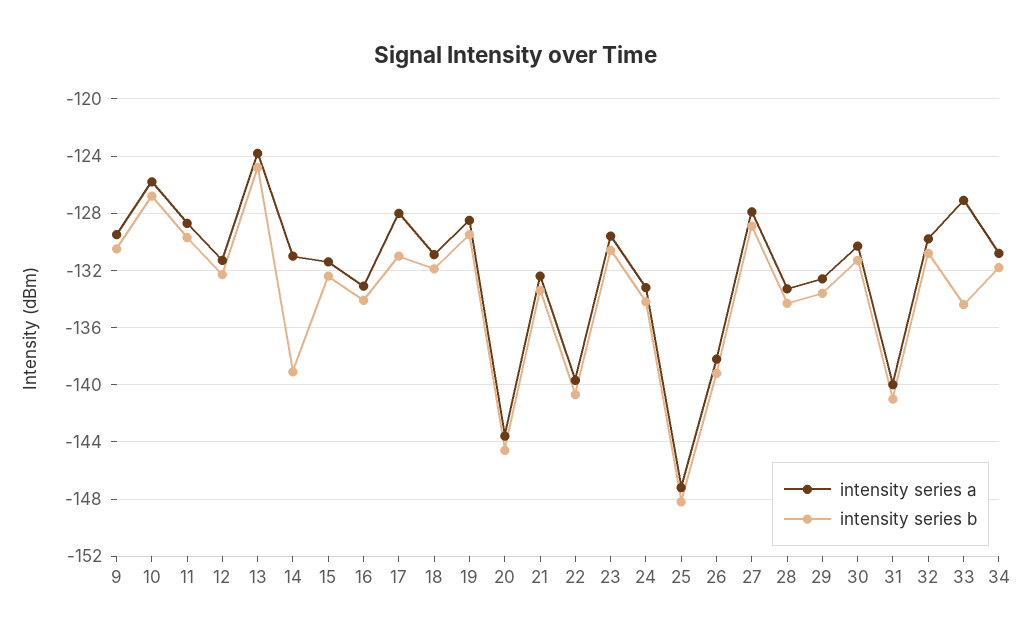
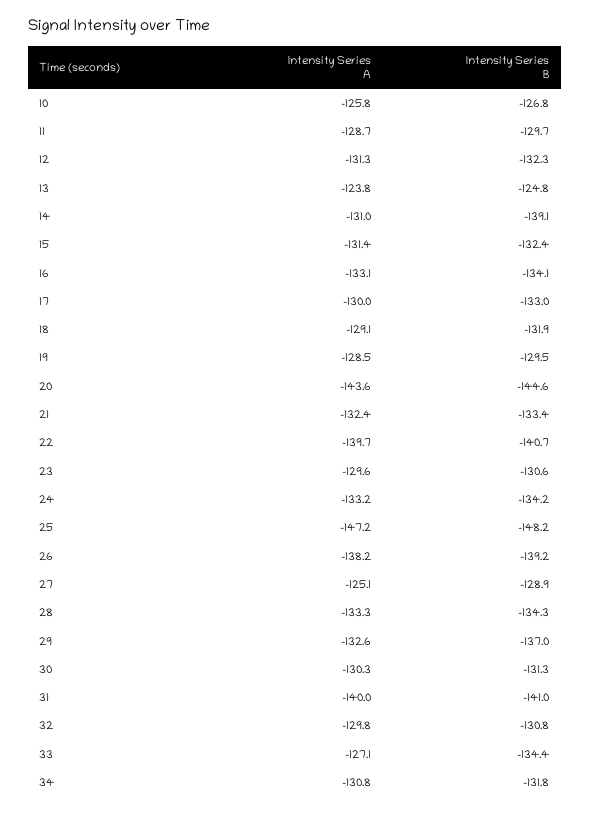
  {
    "intensity series a": {
-     "9": -129.5,
      "10": -125.8,
      "11": -128.7,
      "12": -131.3,
      "13": -123.8,
      "14": -131,
      "15": -131.4,
      "16": -133.1,
-     "17": -128,
+     "17": -130,
-     "18": -131,
+     "18": -129.1,
      "19": -128.5,
      "20": -143.6,
      "21": -132.4,
      "22": -139.7,
      "23": -129.6,
      "24": -133.2,
      "25": -147.2,
      "26": -138.2,
-     "27": -128,
+     "27": -125.1,
      "28": -133.3,
      "29": -132.6,
      "30": -130.3,
      "31": -140,
      "32": -129.8,
      "33": -127.1,
      "34": -130.8
    },
    "intensity series b": {
-     "9": -130.5,
      "10": -126.8,
      "11": -129.7,
      "12": -132.3,
      "13": -124.8,
      "14": -139.1,
      "15": -132.4,
      "16": -134.1,
-     "17": -131,
+     "17": -133,
      "18": -131.9,
      "19": -129.5,
      "20": -144.6,
      "21": -133.4,
      "22": -140.7,
      "23": -130.6,
      "24": -134.2,
      "25": -148.2,
      "26": -139.2,
      "27": -128.9,
      "28": -134.3,
-     "29": -133.5,
+     "29": -137,
      "30": -131.3,
      "31": -141,
      "32": -130.8,
      "33": -134.4,
      "34": -131.8
    }
  }

